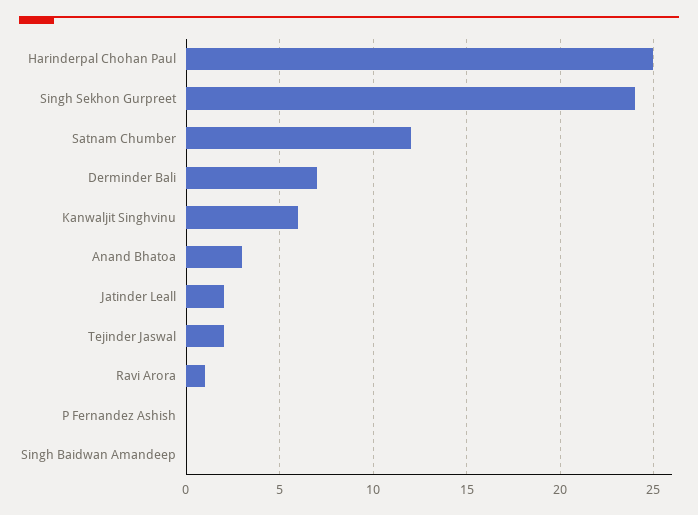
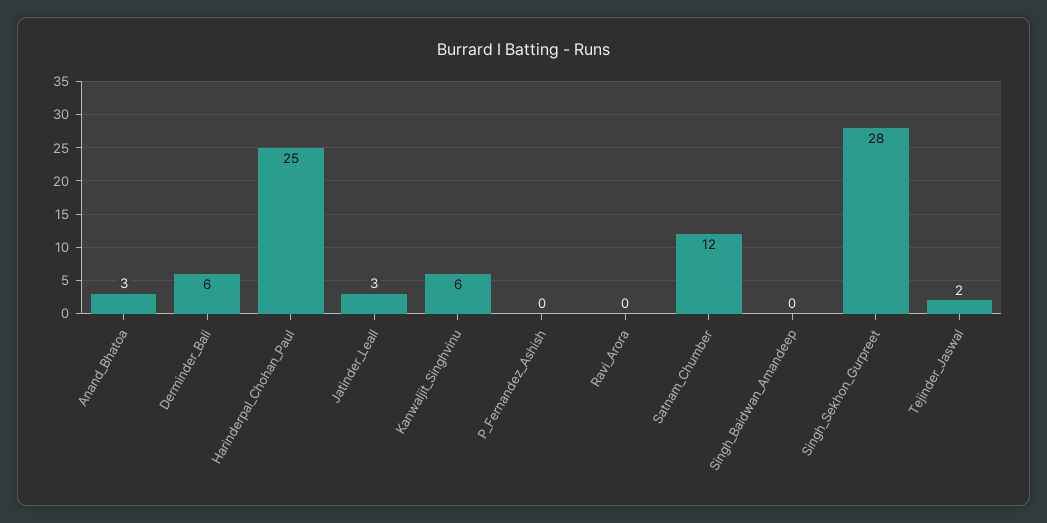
  {
    "Harinderpal Chohan Paul": 25,
-   "Singh Sekhon Gurpreet": 24,
+   "Singh Sekhon Gurpreet": 28,
    "Satnam Chumber": 12,
-   "Derminder Bali": 7,
+   "Derminder Bali": 6,
    "Kanwaljit Singhvinu": 6,
    "Anand Bhatoa": 3,
-   "Jatinder Leall": 2,
+   "Jatinder Leall": 3,
    "Tejinder Jaswal": 2,
-   "Ravi Arora": 1,
+   "Ravi Arora": 0,
    "P Fernandez Ashish": 0,
    "Singh Baidwan Amandeep": 0
  }

